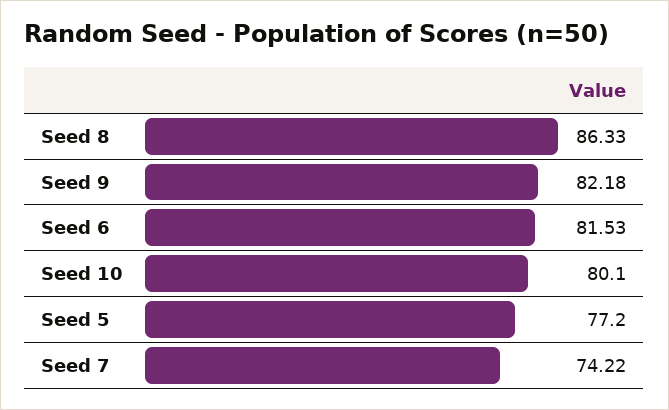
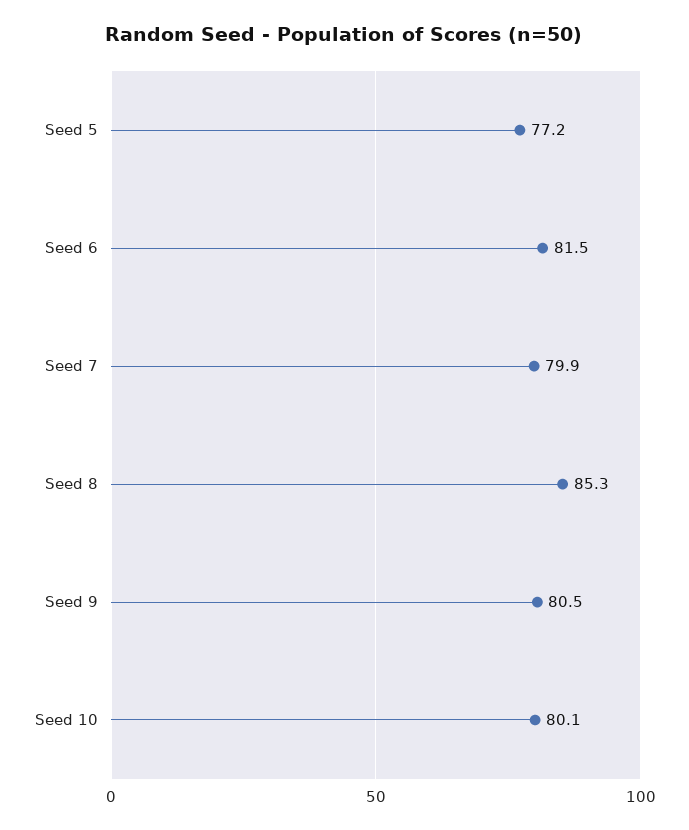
  {
-   "Seed 8": 86.33,
+   "Seed 8": 85.3,
-   "Seed 9": 82.18,
+   "Seed 9": 80.5,
    "Seed 6": 81.53,
    "Seed 10": 80.1,
    "Seed 5": 77.2,
-   "Seed 7": 74.22
+   "Seed 7": 79.9
  }

